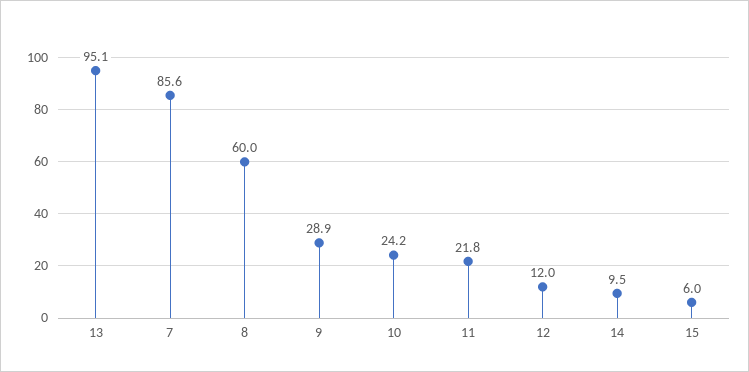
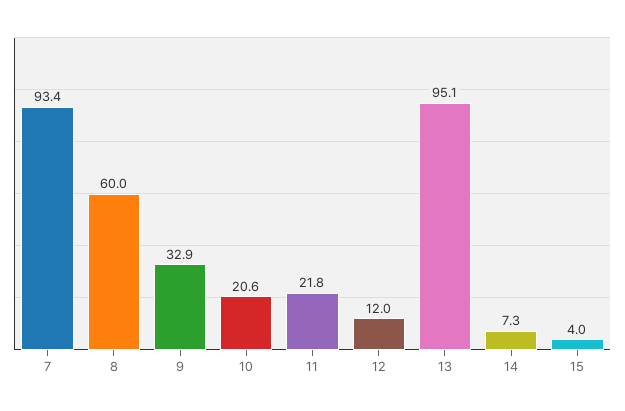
  {
    "13": 95.1,
-   "7": 85.6,
+   "7": 93.4,
    "8": 60,
-   "9": 28.9,
+   "9": 32.9,
-   "10": 24.2,
+   "10": 20.6,
    "11": 21.8,
    "12": 12,
-   "14": 9.5,
+   "14": 7.3,
-   "15": 6
+   "15": 4
  }

